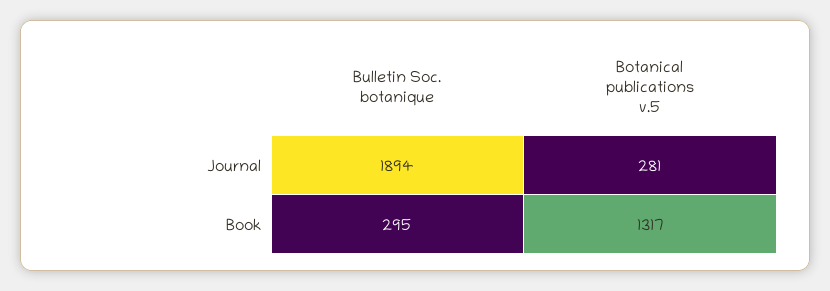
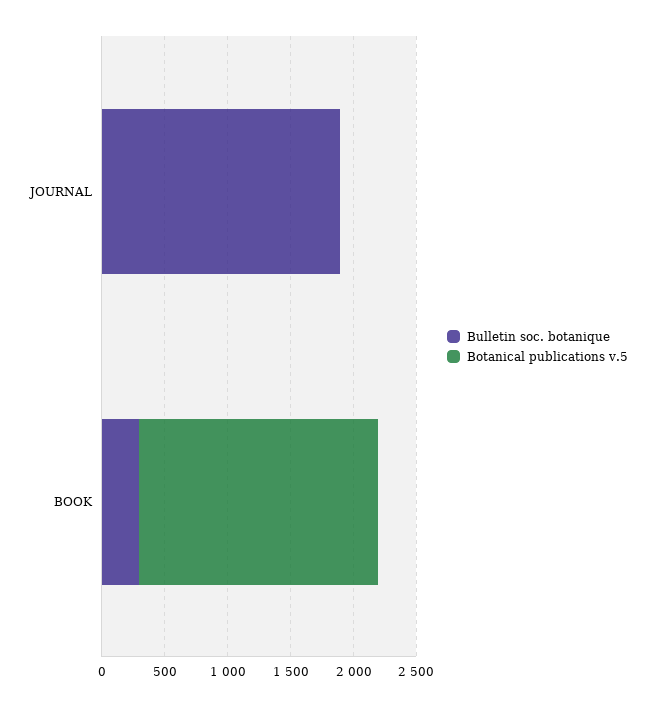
  {
    "Bulletin Soc. botanique": {
      "Journal": 1894,
      "Book": 295
    },
    "Botanical publications v.5": {
-     "Journal": 281,
+     "Journal": 0,
-     "Book": 1317
+     "Book": 1900
    }
  }

